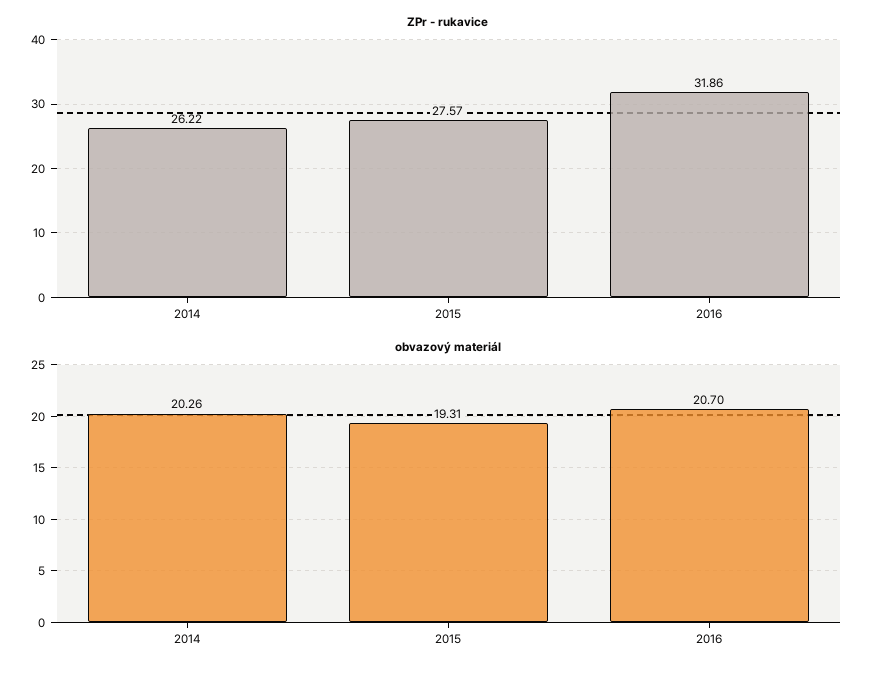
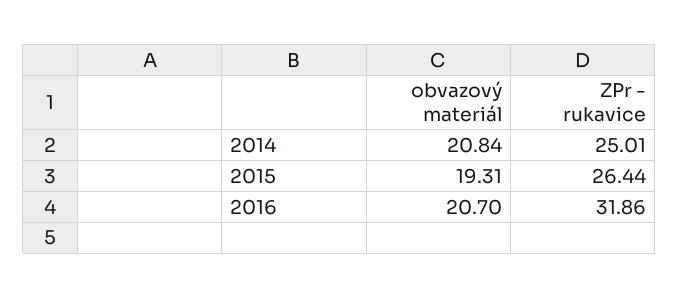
  {
    "ZPr - rukavice": {
-     "2014": 26.22,
+     "2014": 25.01,
-     "2015": 27.57,
+     "2015": 26.44,
      "2016": 31.86
    },
    "obvazový materiál": {
-     "2014": 20.26,
+     "2014": 20.84,
      "2015": 19.31,
      "2016": 20.7
    }
  }

